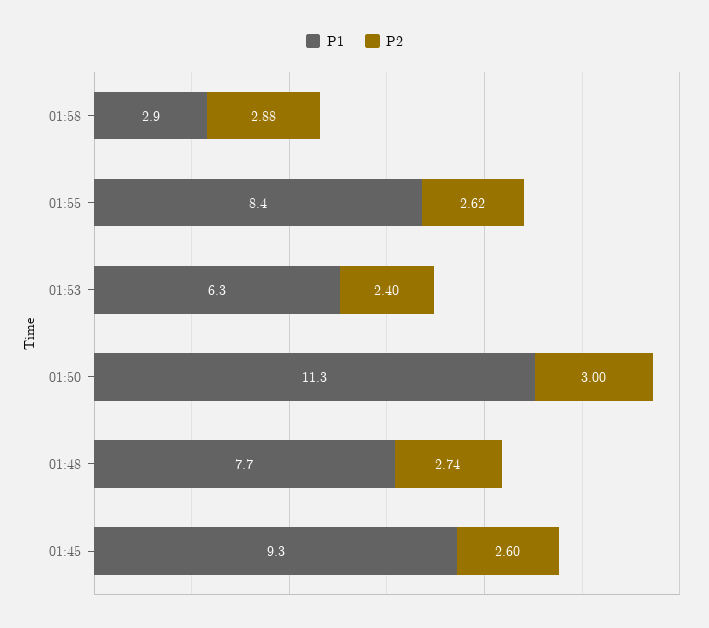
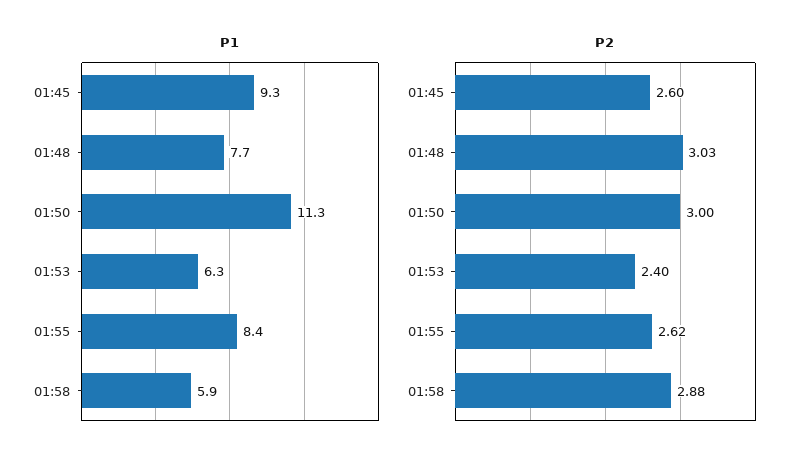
  {
    "P1": {
-     "01:58": 2.9,
+     "01:58": 5.9,
      "01:55": 8.4,
      "01:53": 6.3,
      "01:50": 11.3,
      "01:48": 7.7,
      "01:45": 9.3
    },
    "P2": {
      "01:58": 2.88,
      "01:55": 2.62,
      "01:53": 2.4,
      "01:50": 3,
-     "01:48": 2.74,
+     "01:48": 3.03,
      "01:45": 2.6
    }
  }

